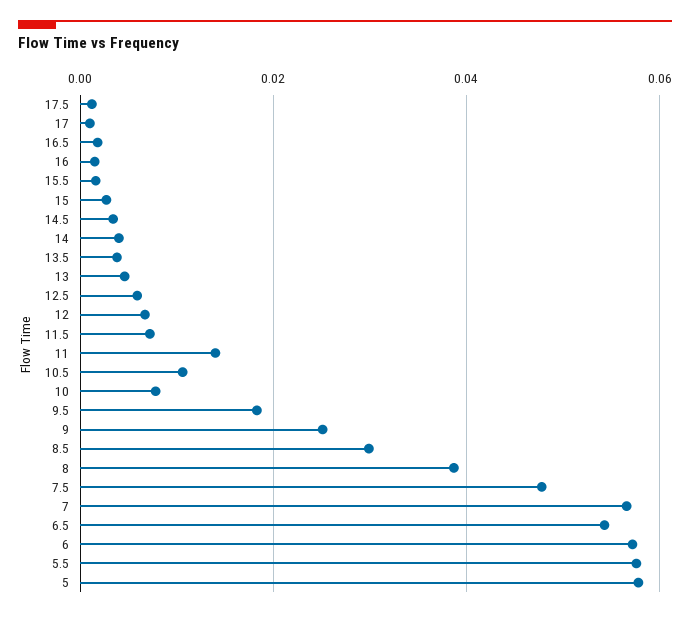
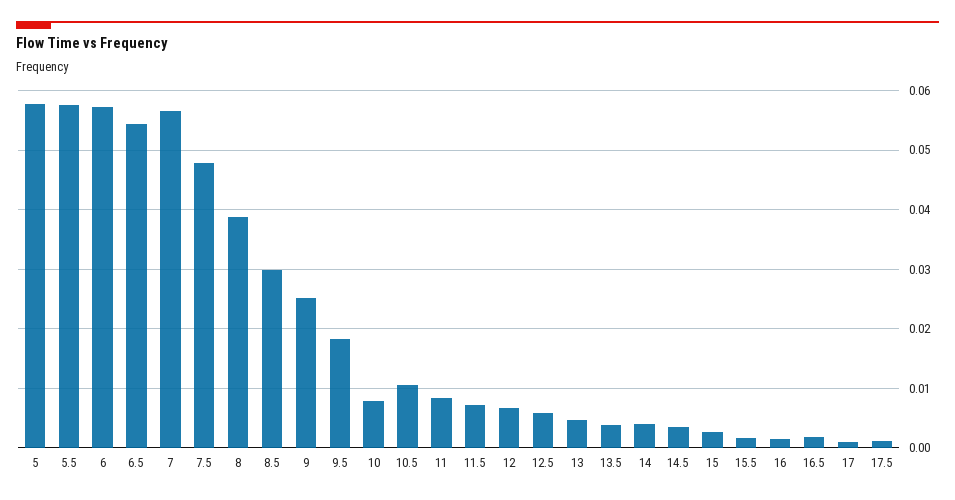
  {
    "17.5": 0.002,
    "17": 0.002,
    "16.5": 0.002,
    "16": 0.002,
    "15.5": 0.002,
    "15": 0.002,
    "14.5": 0.004,
    "14": 0.004,
    "13.5": 0.004,
    "13": 0.004,
    "12.5": 0.006,
    "12": 0.006,
    "11.5": 0.008,
-   "11": 0.014,
+   "11": 0.008,
    "10.5": 0.01,
    "10": 0.008,
    "9.5": 0.018,
    "9": 0.026,
    "8.5": 0.03,
    "8": 0.038,
    "7.5": 0.048,
    "7": 0.056,
    "6.5": 0.054,
    "6": 0.058,
    "5.5": 0.058,
    "5": 0.058
  }

